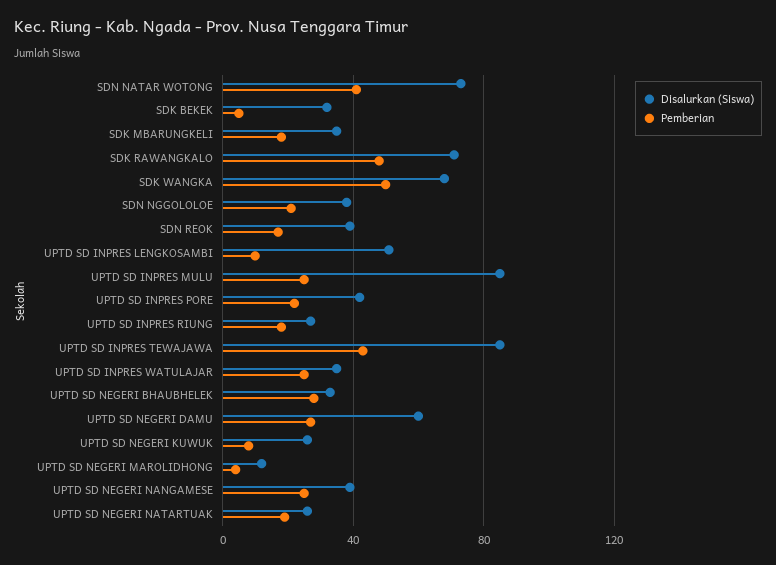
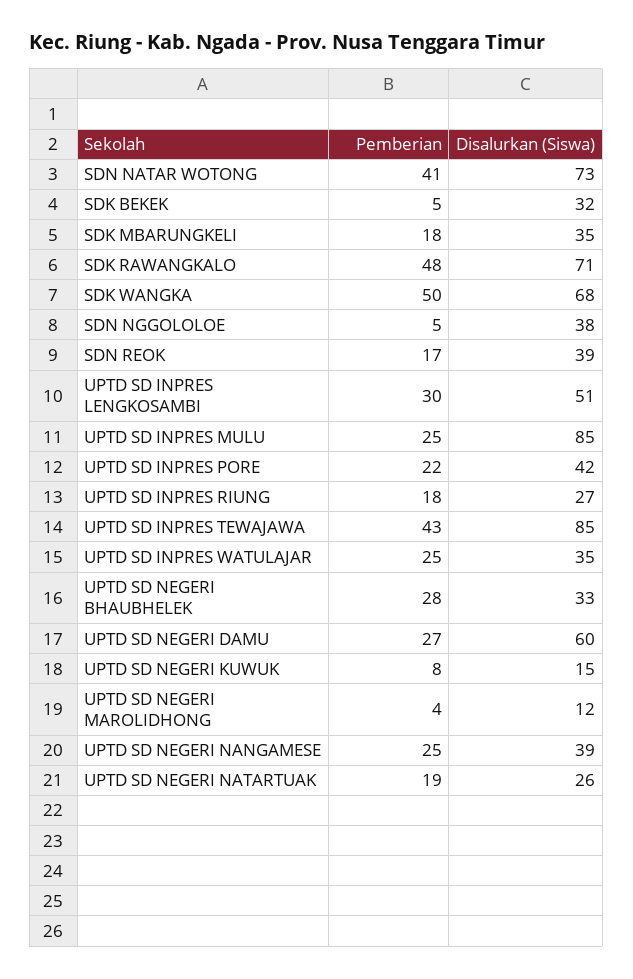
  {
    "Disalurkan (Siswa)": {
      "SDN NATAR WOTONG": 73,
      "SDK BEKEK": 32,
      "SDK MBARUNGKELI": 35,
      "SDK RAWANGKALO": 71,
      "SDK WANGKA": 68,
      "SDN NGGOLOLOE": 38,
      "SDN REOK": 39,
      "UPTD SD INPRES LENGKOSAMBI": 51,
      "UPTD SD INPRES MULU": 85,
      "UPTD SD INPRES PORE": 42,
      "UPTD SD INPRES RIUNG": 27,
      "UPTD SD INPRES TEWAJAWA": 85,
      "UPTD SD INPRES WATULAJAR": 35,
      "UPTD SD NEGERI BHAUBHELEK": 33,
      "UPTD SD NEGERI DAMU": 60,
-     "UPTD SD NEGERI KUWUK": 25,
+     "UPTD SD NEGERI KUWUK": 15,
      "UPTD SD NEGERI MAROLIDHONG": 12,
      "UPTD SD NEGERI NANGAMESE": 39,
      "UPTD SD NEGERI NATARTUAK": 26
    },
    "Pemberian": {
      "SDN NATAR WOTONG": 41,
      "SDK BEKEK": 5,
      "SDK MBARUNGKELI": 18,
      "SDK RAWANGKALO": 48,
      "SDK WANGKA": 50,
-     "SDN NGGOLOLOE": 20,
+     "SDN NGGOLOLOE": 5,
      "SDN REOK": 17,
-     "UPTD SD INPRES LENGKOSAMBI": 10,
+     "UPTD SD INPRES LENGKOSAMBI": 30,
      "UPTD SD INPRES MULU": 25,
      "UPTD SD INPRES PORE": 22,
      "UPTD SD INPRES RIUNG": 18,
      "UPTD SD INPRES TEWAJAWA": 43,
      "UPTD SD INPRES WATULAJAR": 25,
      "UPTD SD NEGERI BHAUBHELEK": 28,
      "UPTD SD NEGERI DAMU": 27,
      "UPTD SD NEGERI KUWUK": 8,
      "UPTD SD NEGERI MAROLIDHONG": 4,
      "UPTD SD NEGERI NANGAMESE": 25,
      "UPTD SD NEGERI NATARTUAK": 19
    }
  }

